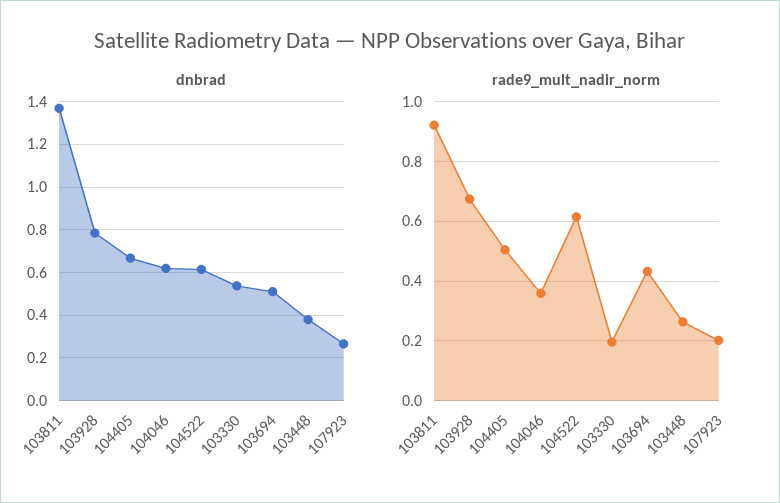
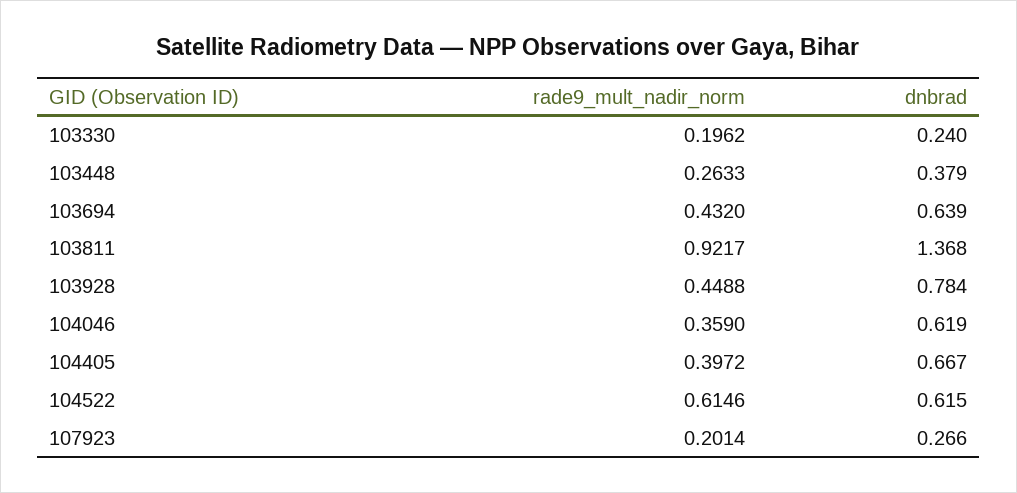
  {
    "dnbrad": {
      "103811": 1.368,
      "103928": 0.784,
      "104405": 0.667,
      "104046": 0.619,
      "104522": 0.615,
-     "103330": 0.55,
+     "103330": 0.24,
-     "103694": 0.5,
+     "103694": 0.639,
      "103448": 0.379,
      "107923": 0.266
    },
    "rade9_mult_nadir_norm": {
      "103811": 0.9217,
-     "103928": 0.675,
+     "103928": 0.4488,
-     "104405": 0.5,
+     "104405": 0.3972,
      "104046": 0.359,
      "104522": 0.6146,
      "103330": 0.1962,
      "103694": 0.432,
      "103448": 0.2633,
      "107923": 0.2014
    }
  }

